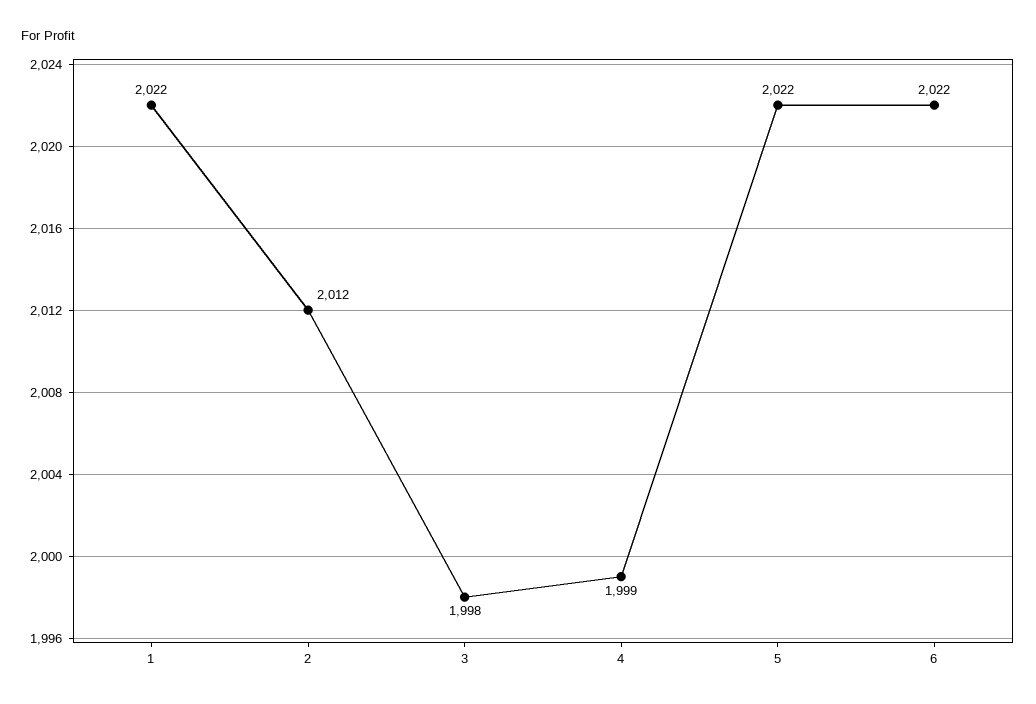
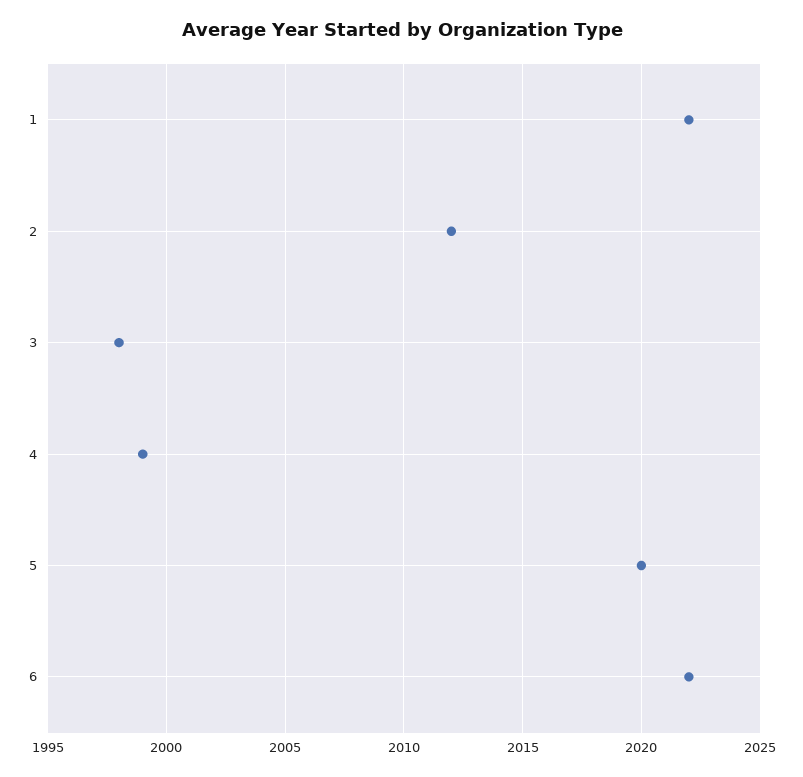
  {
    "1": 2022,
    "2": 2012,
    "3": 1998,
    "4": 1999,
-   "5": 2022,
+   "5": 2020,
    "6": 2022
  }

